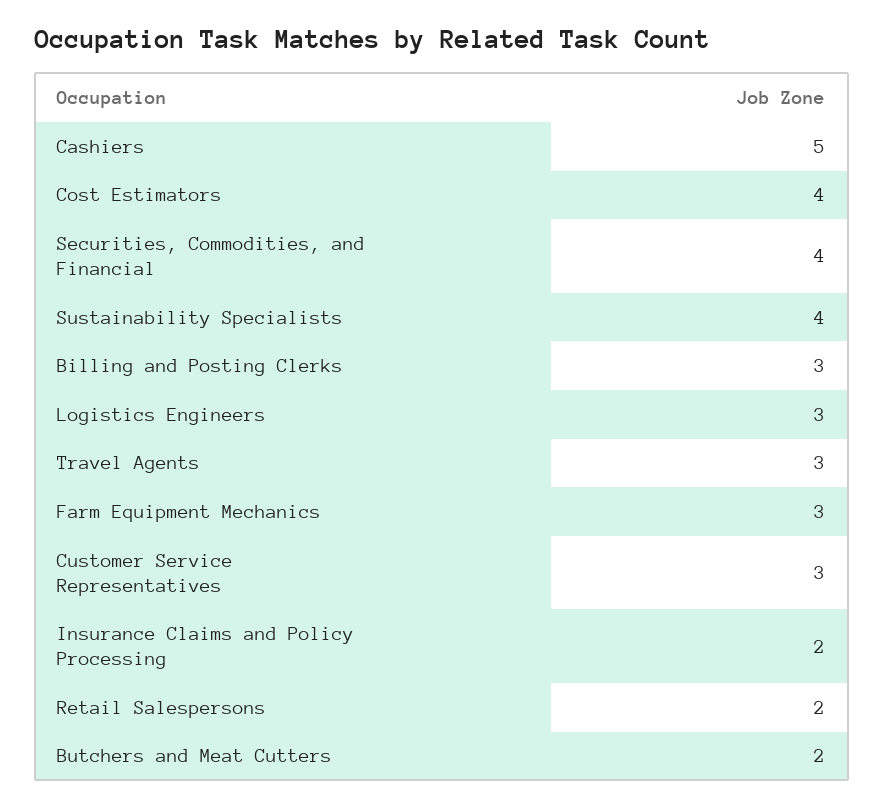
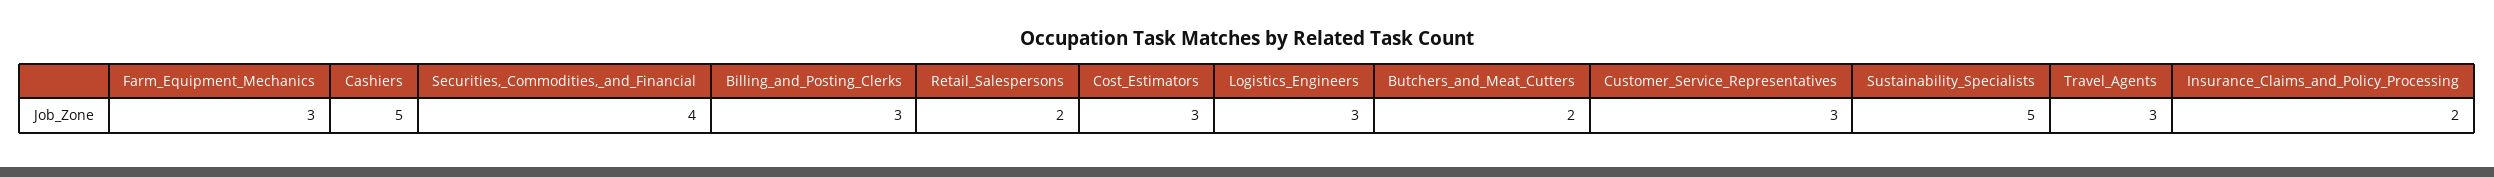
  {
    "Cashiers": 5,
-   "Cost Estimators": 4,
+   "Cost Estimators": 3,
    "Securities, Commodities, and Financial": 4,
-   "Sustainability Specialists": 4,
+   "Sustainability Specialists": 5,
    "Billing and Posting Clerks": 3,
    "Logistics Engineers": 3,
    "Travel Agents": 3,
    "Farm Equipment Mechanics": 3,
    "Customer Service Representatives": 3,
    "Insurance Claims and Policy Processing": 2,
    "Retail Salespersons": 2,
    "Butchers and Meat Cutters": 2
  }

